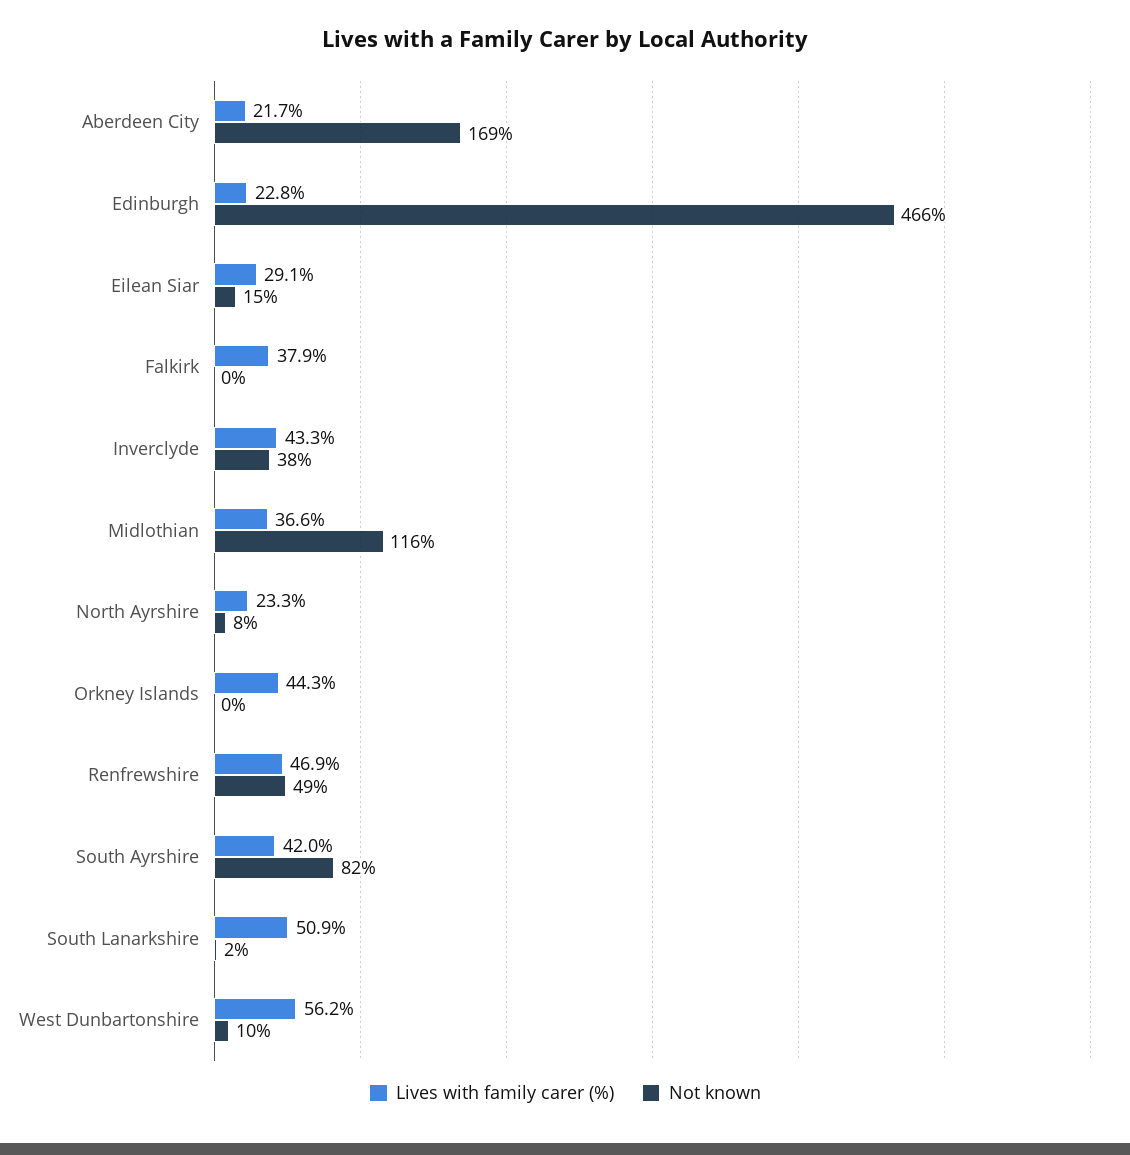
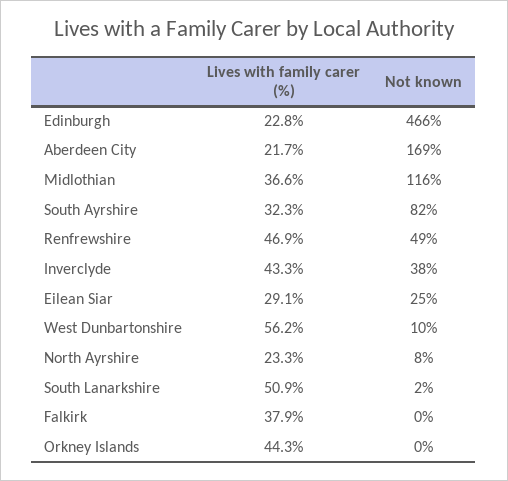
  {
    "Lives with family carer (%)": {
      "Aberdeen City": 21.7,
      "Edinburgh": 22.8,
      "Eilean Siar": 29.1,
      "Falkirk": 37.9,
      "Inverclyde": 43.3,
      "Midlothian": 36.6,
      "North Ayrshire": 23.3,
      "Orkney Islands": 44.3,
      "Renfrewshire": 46.9,
-     "South Ayrshire": 42,
+     "South Ayrshire": 32.3,
      "South Lanarkshire": 50.9,
      "West Dunbartonshire": 56.2
    },
    "Not known": {
      "Aberdeen City": 169,
      "Edinburgh": 466,
-     "Eilean Siar": 15,
+     "Eilean Siar": 25,
      "Falkirk": 0,
      "Inverclyde": 38,
      "Midlothian": 116,
      "North Ayrshire": 8,
      "Orkney Islands": 0,
      "Renfrewshire": 49,
      "South Ayrshire": 82,
      "South Lanarkshire": 2,
      "West Dunbartonshire": 10
    }
  }

